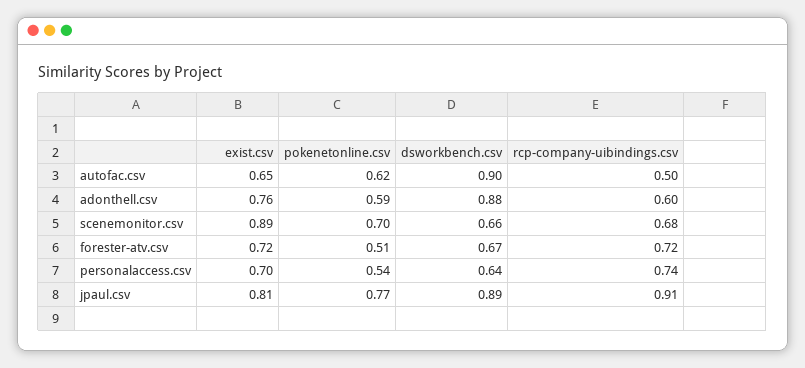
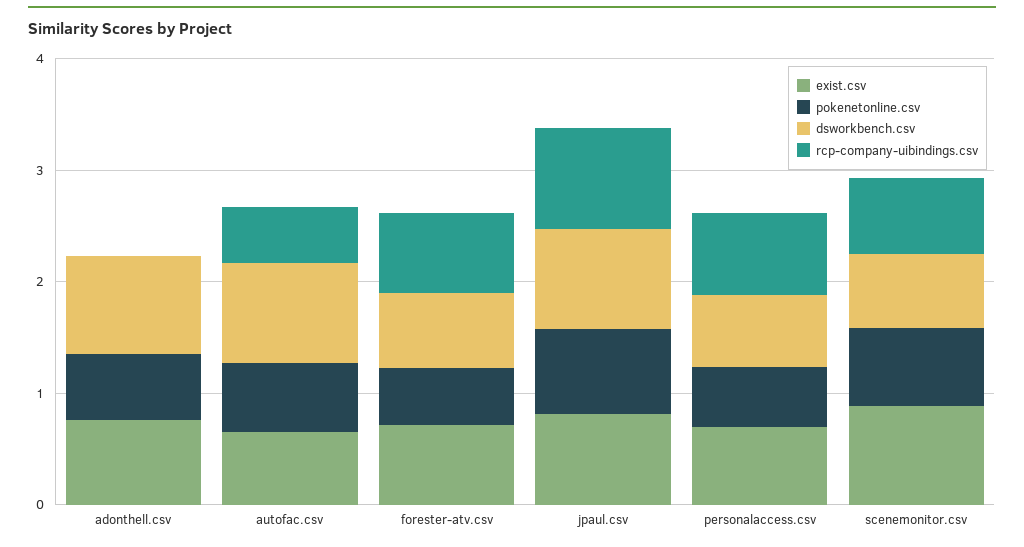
  {
    "exist.csv": {
      "autofac.csv": 0.65,
      "adonthell.csv": 0.76,
      "scenemonitor.csv": 0.89,
      "forester-atv.csv": 0.72,
      "personalaccess.csv": 0.7,
      "jpaul.csv": 0.81
    },
    "pokenetonline.csv": {
      "autofac.csv": 0.62,
      "adonthell.csv": 0.59,
      "scenemonitor.csv": 0.7,
      "forester-atv.csv": 0.51,
      "personalaccess.csv": 0.54,
      "jpaul.csv": 0.77
    },
    "dsworkbench.csv": {
      "autofac.csv": 0.9,
      "adonthell.csv": 0.88,
      "scenemonitor.csv": 0.66,
      "forester-atv.csv": 0.67,
      "personalaccess.csv": 0.64,
      "jpaul.csv": 0.89
    },
    "rcp-company-uibindings.csv": {
      "autofac.csv": 0.5,
-     "adonthell.csv": 0.6,
+     "adonthell.csv": 0,
      "scenemonitor.csv": 0.68,
      "forester-atv.csv": 0.72,
      "personalaccess.csv": 0.74,
      "jpaul.csv": 0.91
    }
  }

